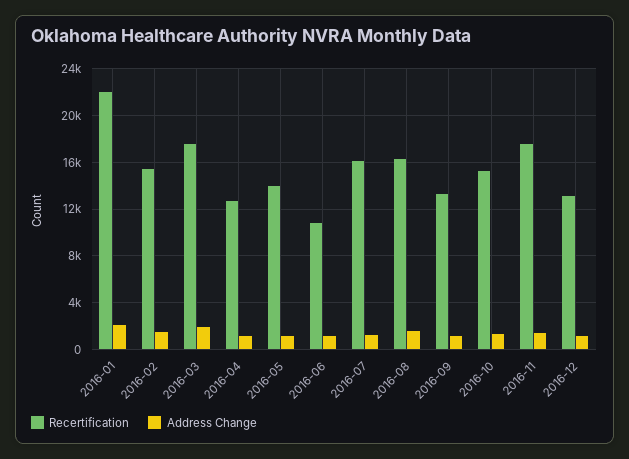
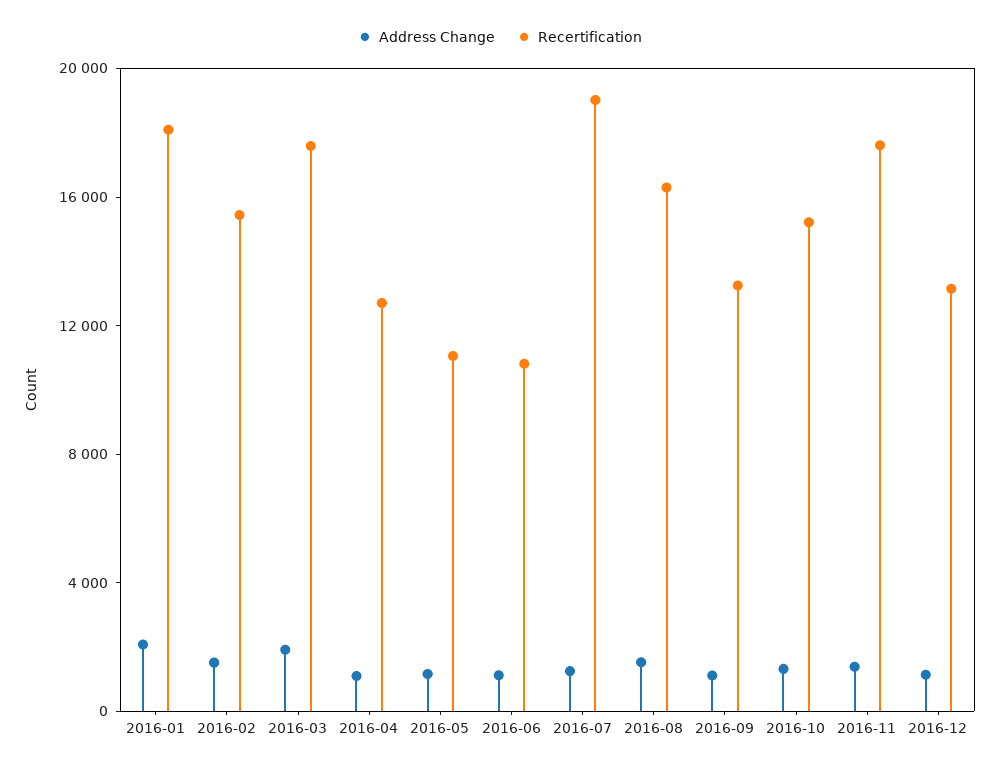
  {
    "Recertification": {
-     "2016-01": 22000,
+     "2016-01": 18000,
      "2016-02": 15000,
      "2016-03": 18000,
      "2016-04": 13000,
-     "2016-05": 14000,
+     "2016-05": 11000,
      "2016-06": 11000,
-     "2016-07": 16000,
+     "2016-07": 19000,
      "2016-08": 16000,
      "2016-09": 13000,
      "2016-10": 15000,
      "2016-11": 18000,
      "2016-12": 13000
    },
    "Address Change": {
      "2016-01": 2000,
      "2016-02": 2000,
      "2016-03": 2000,
      "2016-04": 1000,
      "2016-05": 1000,
      "2016-06": 1000,
      "2016-07": 1000,
      "2016-08": 2000,
      "2016-09": 1000,
      "2016-10": 1000,
      "2016-11": 1000,
      "2016-12": 1000
    }
  }

